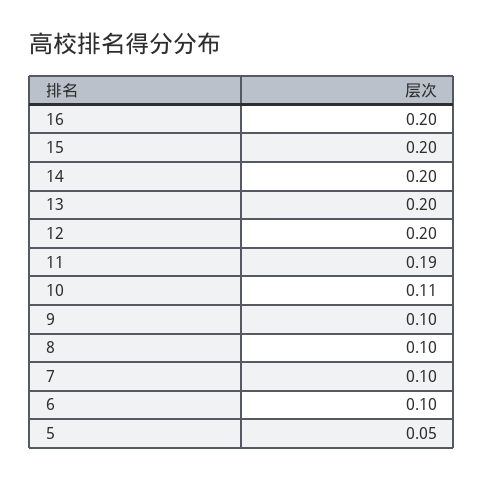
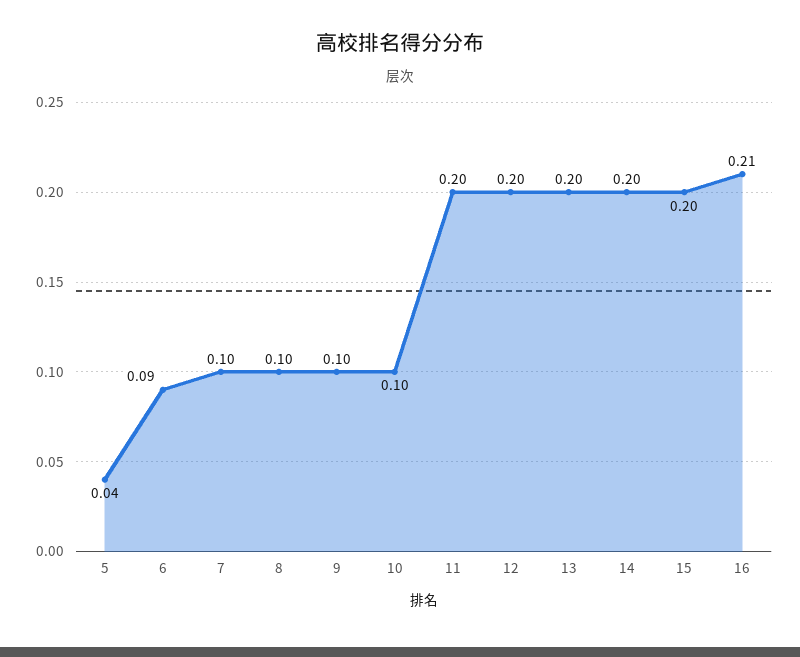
  {
-   "16": 0.2,
+   "16": 0.21,
    "15": 0.2,
    "14": 0.2,
    "13": 0.2,
    "12": 0.2,
-   "11": 0.19,
+   "11": 0.2,
-   "10": 0.11,
+   "10": 0.1,
    "9": 0.1,
    "8": 0.1,
    "7": 0.1,
-   "6": 0.1,
+   "6": 0.09,
-   "5": 0.05
+   "5": 0.04
  }

